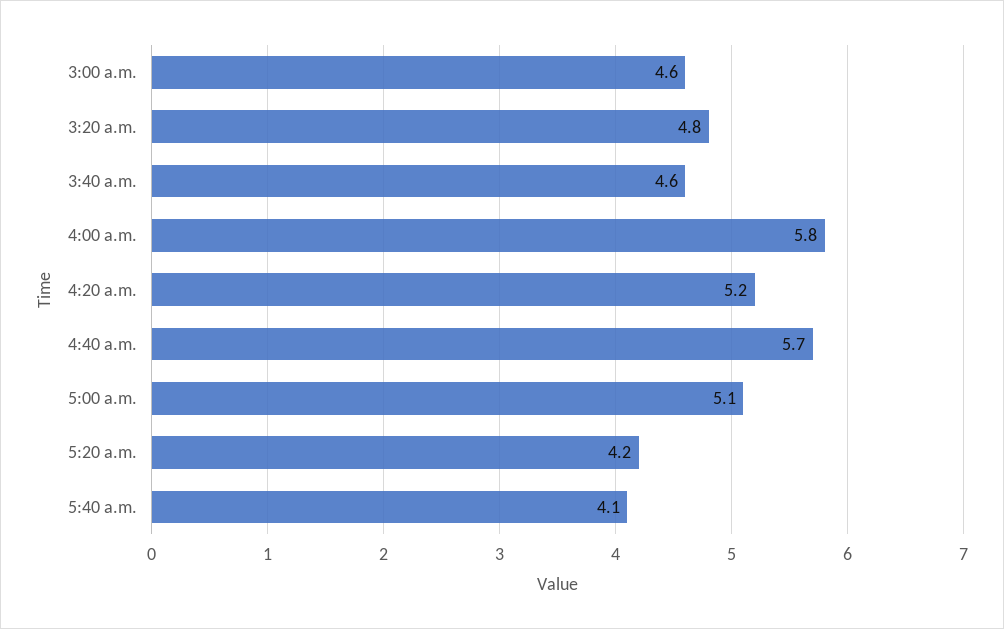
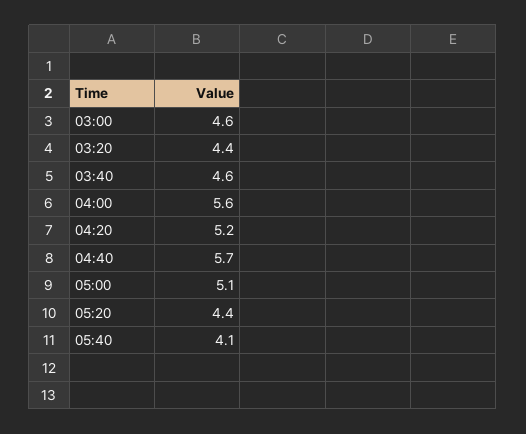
  {
    "3:00 a.m.": 4.6,
-   "3:20 a.m.": 4.8,
+   "3:20 a.m.": 4.4,
    "3:40 a.m.": 4.6,
-   "4:00 a.m.": 5.8,
+   "4:00 a.m.": 5.6,
    "4:20 a.m.": 5.2,
    "4:40 a.m.": 5.7,
    "5:00 a.m.": 5.1,
-   "5:20 a.m.": 4.2,
+   "5:20 a.m.": 4.4,
    "5:40 a.m.": 4.1
  }

